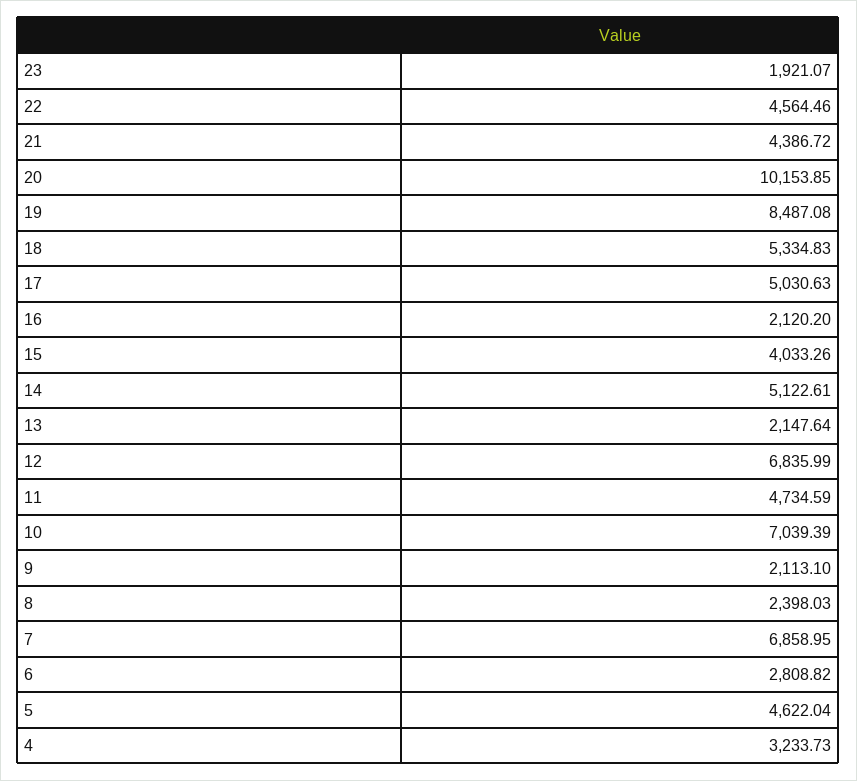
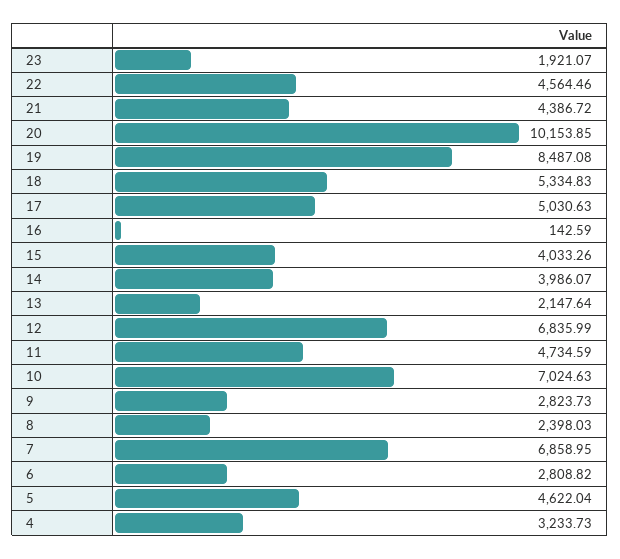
  {
    "23": 1921.07,
    "22": 4564.46,
    "21": 4386.72,
    "20": 10153.85,
    "19": 8487.08,
    "18": 5334.83,
    "17": 5030.63,
-   "16": 2120.2,
+   "16": 142.59,
    "15": 4033.26,
-   "14": 5122.61,
+   "14": 3986.07,
    "13": 2147.64,
    "12": 6835.99,
    "11": 4734.59,
-   "10": 7039.39,
+   "10": 7024.63,
-   "9": 2113.1,
+   "9": 2823.73,
    "8": 2398.03,
    "7": 6858.95,
    "6": 2808.82,
    "5": 4622.04,
    "4": 3233.73
  }

